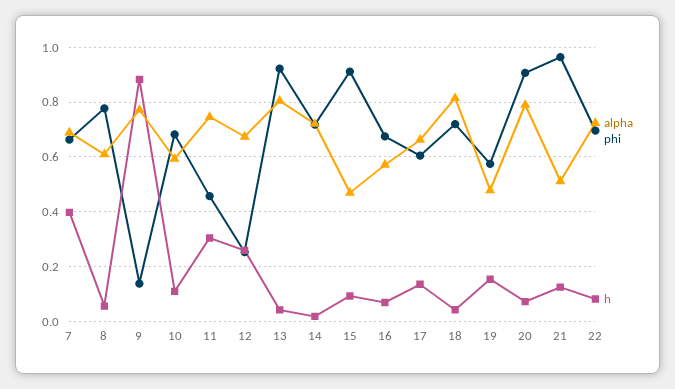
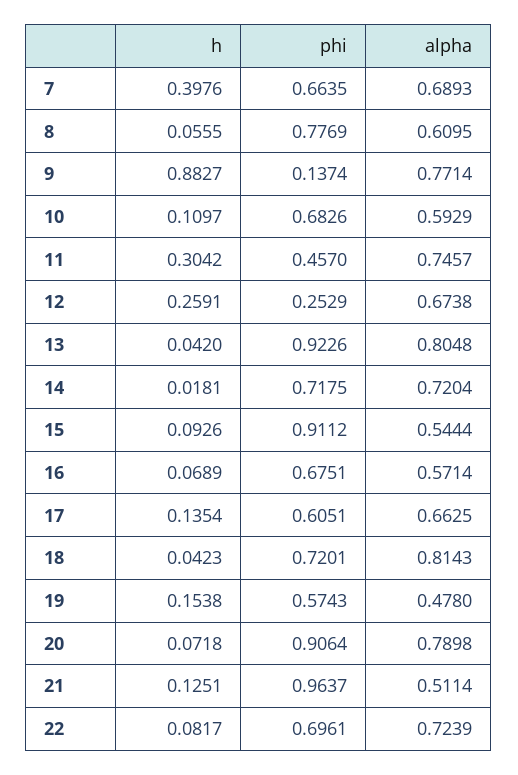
  {
    "alpha": {
      "7": 0.6893,
      "8": 0.6095,
      "9": 0.7714,
      "10": 0.5929,
      "11": 0.7457,
      "12": 0.6738,
      "13": 0.8048,
      "14": 0.7204,
-     "15": 0.475,
+     "15": 0.5444,
      "16": 0.5714,
      "17": 0.6625,
      "18": 0.8143,
      "19": 0.478,
      "20": 0.7898,
      "21": 0.5114,
      "22": 0.7239
    },
    "phi": {
      "7": 0.6635,
      "8": 0.7769,
      "9": 0.1374,
      "10": 0.6826,
      "11": 0.457,
      "12": 0.2529,
      "13": 0.9226,
      "14": 0.7175,
      "15": 0.9112,
      "16": 0.6751,
      "17": 0.6051,
      "18": 0.7201,
      "19": 0.5743,
      "20": 0.9064,
      "21": 0.9637,
      "22": 0.6961
    },
    "h": {
      "7": 0.3976,
      "8": 0.0555,
      "9": 0.8827,
      "10": 0.1097,
      "11": 0.3042,
      "12": 0.2591,
      "13": 0.042,
      "14": 0.0181,
      "15": 0.0926,
      "16": 0.0689,
      "17": 0.1354,
      "18": 0.0423,
      "19": 0.1538,
      "20": 0.0718,
      "21": 0.1251,
      "22": 0.0817
    }
  }

